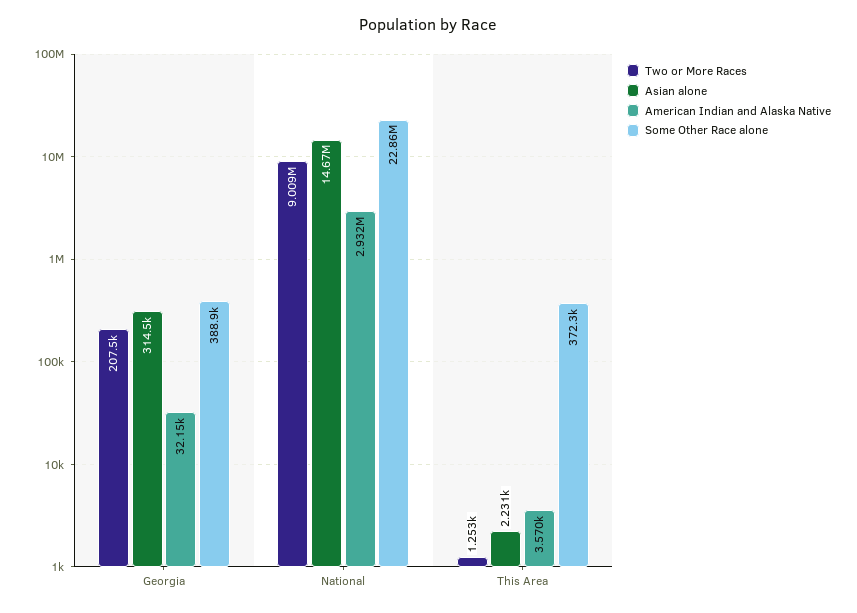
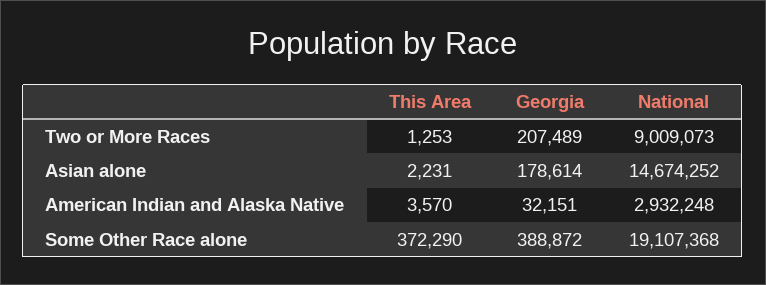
  {
    "Two or More Races": {
      "Georgia": 207489,
      "National": 9009073,
      "This Area": 1253
    },
    "Asian alone": {
-     "Georgia": 314500,
+     "Georgia": 178614,
      "National": 14674252,
      "This Area": 2231
    },
    "American Indian and Alaska Native": {
      "Georgia": 32151,
      "National": 2932248,
      "This Area": 3570
    },
    "Some Other Race alone": {
      "Georgia": 388872,
-     "National": 22860000,
+     "National": 19107368,
      "This Area": 372290
    }
  }

